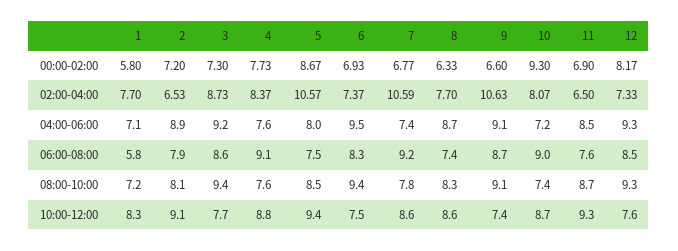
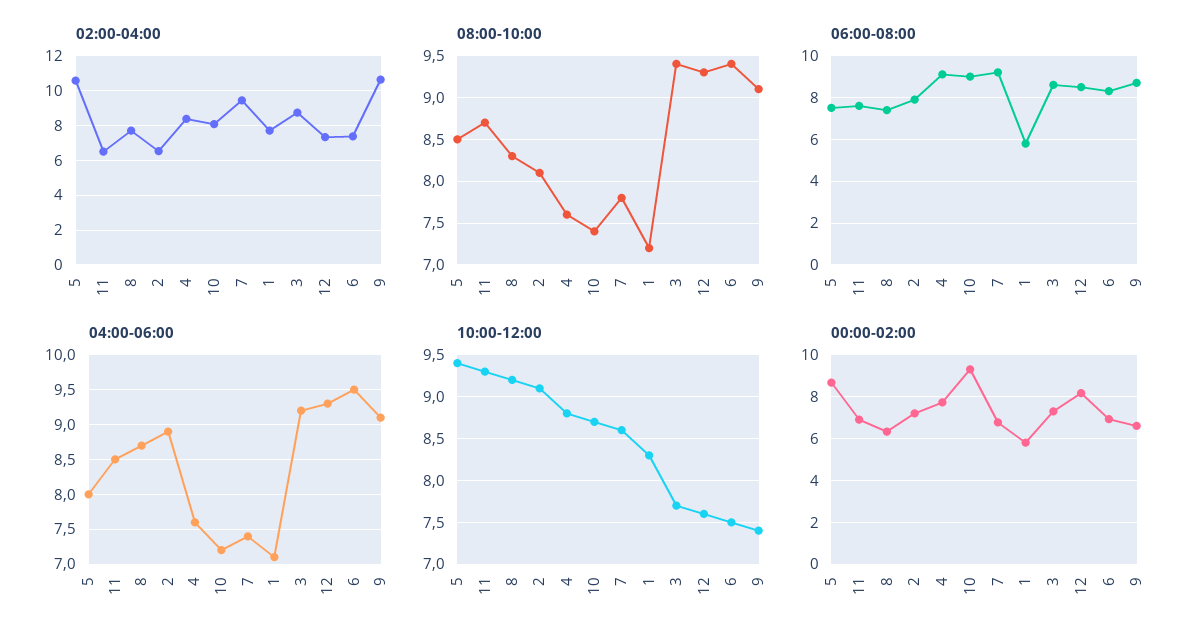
  {
    "00:00-02:00": {
      "1": 5.8,
      "2": 7.2,
      "3": 7.3,
      "4": 7.73,
      "5": 8.67,
      "6": 6.93,
      "7": 6.77,
      "8": 6.33,
      "9": 6.6,
      "10": 9.3,
      "11": 6.9,
      "12": 8.17
    },
    "02:00-04:00": {
      "1": 7.7,
      "2": 6.53,
      "3": 8.73,
      "4": 8.37,
      "5": 10.57,
      "6": 7.37,
-     "7": 10.59,
+     "7": 9.5,
      "8": 7.7,
      "9": 10.63,
      "10": 8.07,
      "11": 6.5,
      "12": 7.33
    },
    "04:00-06:00": {
      "1": 7.1,
      "2": 8.9,
      "3": 9.2,
      "4": 7.6,
      "5": 8,
      "6": 9.5,
      "7": 7.4,
      "8": 8.7,
      "9": 9.1,
      "10": 7.2,
      "11": 8.5,
      "12": 9.3
    },
    "06:00-08:00": {
      "1": 5.8,
      "2": 7.9,
      "3": 8.6,
      "4": 9.1,
      "5": 7.5,
      "6": 8.3,
      "7": 9.2,
      "8": 7.4,
      "9": 8.7,
      "10": 9,
      "11": 7.6,
      "12": 8.5
    },
    "08:00-10:00": {
      "1": 7.2,
      "2": 8.1,
      "3": 9.4,
      "4": 7.6,
      "5": 8.5,
      "6": 9.4,
      "7": 7.8,
      "8": 8.3,
      "9": 9.1,
      "10": 7.4,
      "11": 8.7,
      "12": 9.3
    },
    "10:00-12:00": {
      "1": 8.3,
      "2": 9.1,
      "3": 7.7,
      "4": 8.8,
      "5": 9.4,
      "6": 7.5,
      "7": 8.6,
-     "8": 8.6,
+     "8": 9.2,
      "9": 7.4,
      "10": 8.7,
      "11": 9.3,
      "12": 7.6
    }
  }

